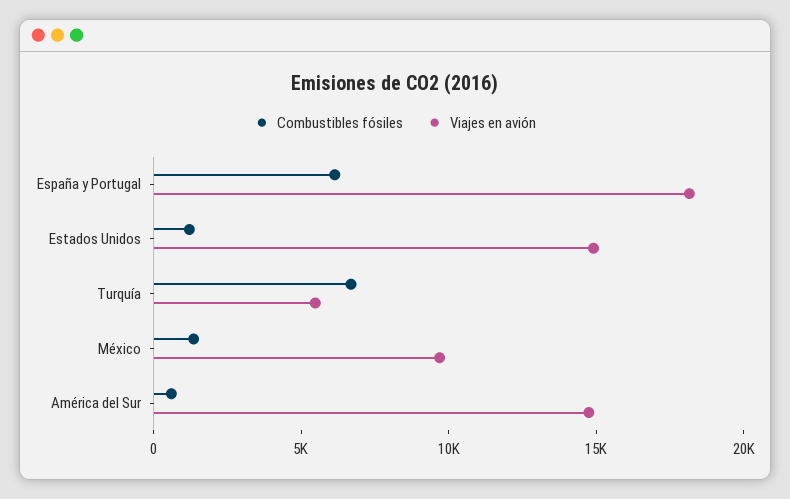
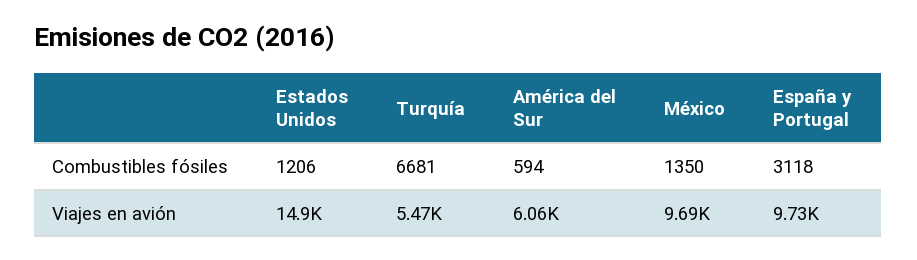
  {
    "Combustibles fósiles": {
-     "España y Portugal": 6000,
+     "España y Portugal": 3118,
      "Estados Unidos": 1206,
      "Turquía": 6681,
      "México": 1350,
      "América del Sur": 594
    },
    "Viajes en avión": {
-     "España y Portugal": 18000,
+     "España y Portugal": 9730,
      "Estados Unidos": 14900,
      "Turquía": 5470,
      "México": 9690,
-     "América del Sur": 15000
+     "América del Sur": 6060
    }
  }

